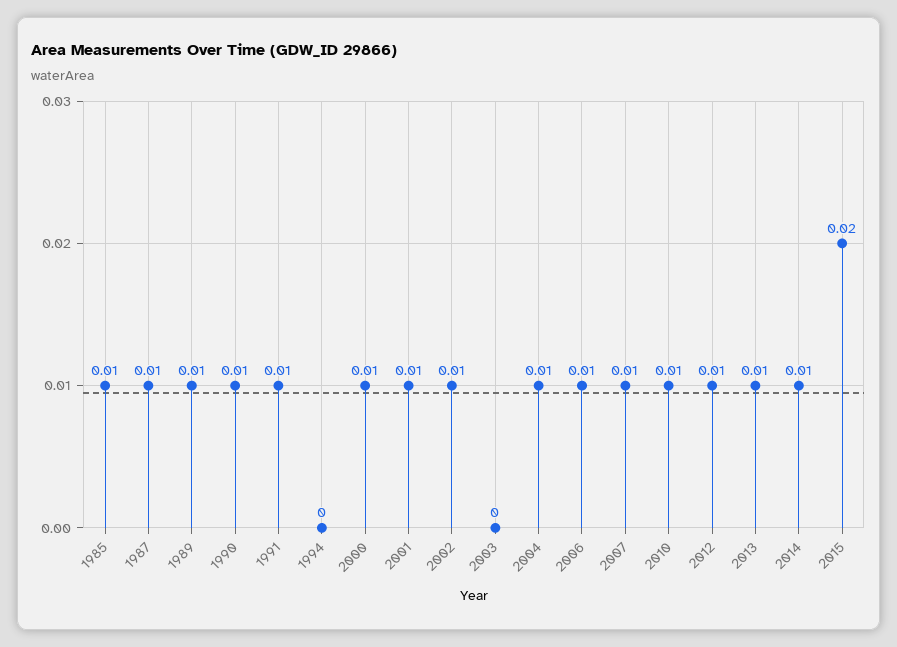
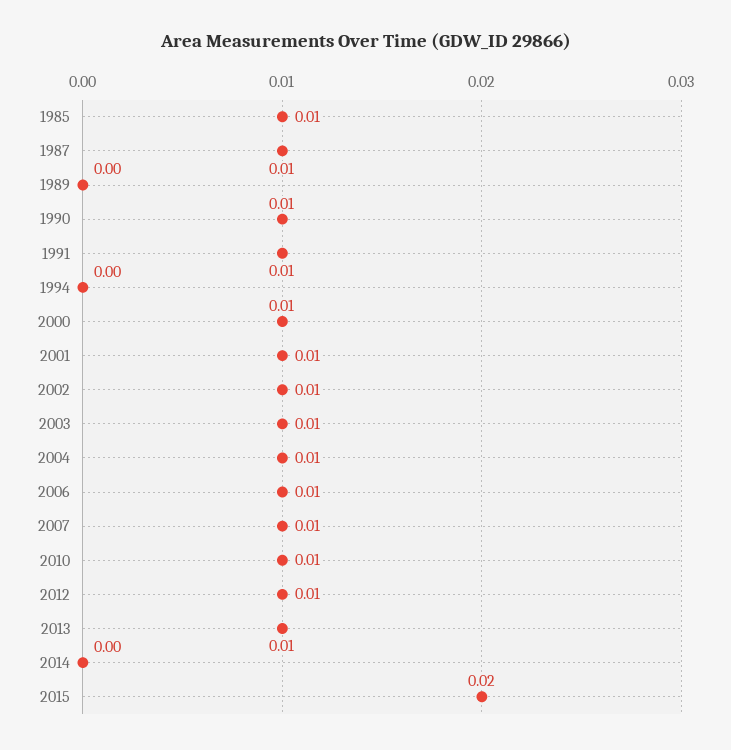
  {
    "1985": 0.01,
    "1987": 0.01,
-   "1989": 0.01,
+   "1989": 0,
    "1990": 0.01,
    "1991": 0.01,
    "1994": 0,
    "2000": 0.01,
    "2001": 0.01,
    "2002": 0.01,
-   "2003": 0,
+   "2003": 0.01,
    "2004": 0.01,
    "2006": 0.01,
    "2007": 0.01,
    "2010": 0.01,
    "2012": 0.01,
    "2013": 0.01,
-   "2014": 0.01,
+   "2014": 0,
    "2015": 0.02
  }

